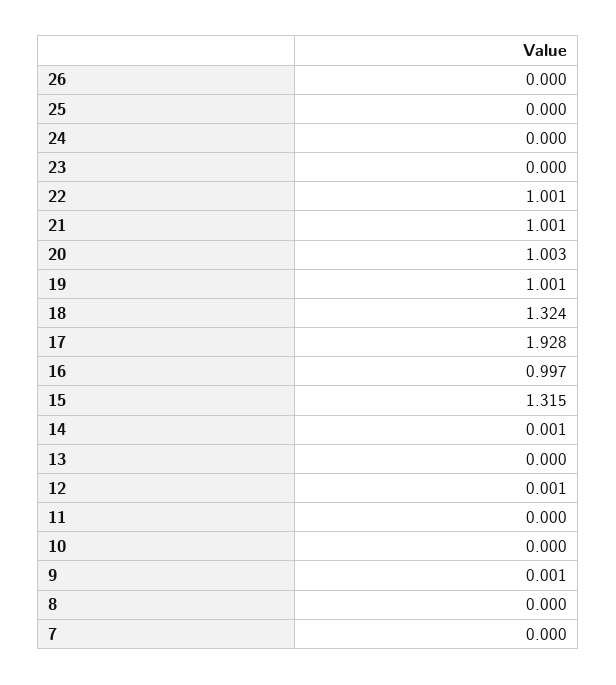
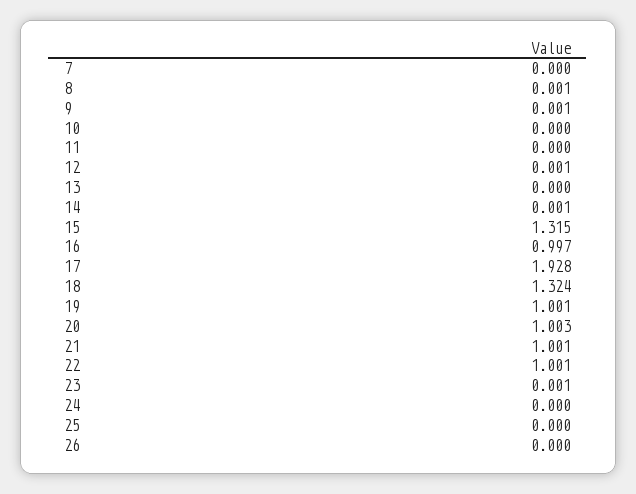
  {
    "26": 0,
    "25": 0,
    "24": 0,
-   "23": 0,
+   "23": 0.001,
    "22": 1.001,
    "21": 1.001,
    "20": 1.003,
    "19": 1.001,
    "18": 1.324,
    "17": 1.928,
    "16": 0.997,
    "15": 1.315,
    "14": 0.001,
    "13": 0,
    "12": 0.001,
    "11": 0,
    "10": 0,
    "9": 0.001,
-   "8": 0,
+   "8": 0.001,
    "7": 0
  }

